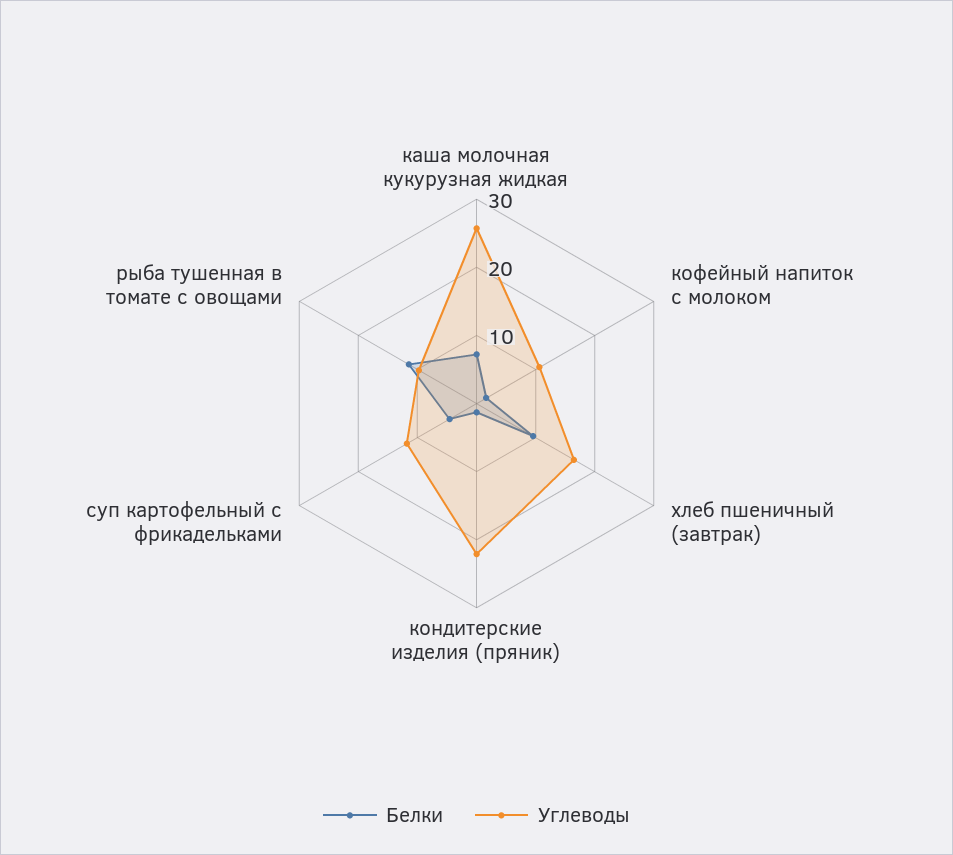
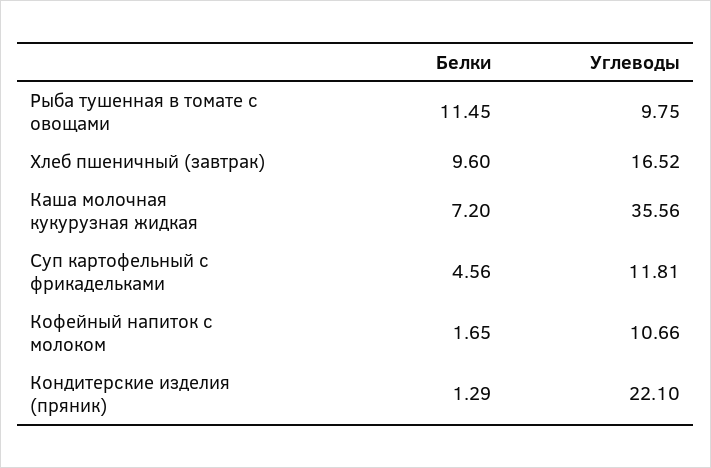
  {
    "Белки": {
      "каша молочная кукурузная жидкая": 7.2,
      "кофейный напиток с молоком": 1.65,
      "хлеб пшеничный (завтрак)": 9.6,
      "кондитерские изделия (пряник)": 1.29,
      "суп картофельный с фрикадельками": 4.56,
      "рыба тушенная в томате с овощами": 11.45
    },
    "Углеводы": {
-     "каша молочная кукурузная жидкая": 26,
+     "каша молочная кукурузная жидкая": 35.56,
      "кофейный напиток с молоком": 10.66,
      "хлеб пшеничный (завтрак)": 16.52,
      "кондитерские изделия (пряник)": 22.1,
      "суп картофельный с фрикадельками": 11.81,
      "рыба тушенная в томате с овощами": 9.75
    }
  }

